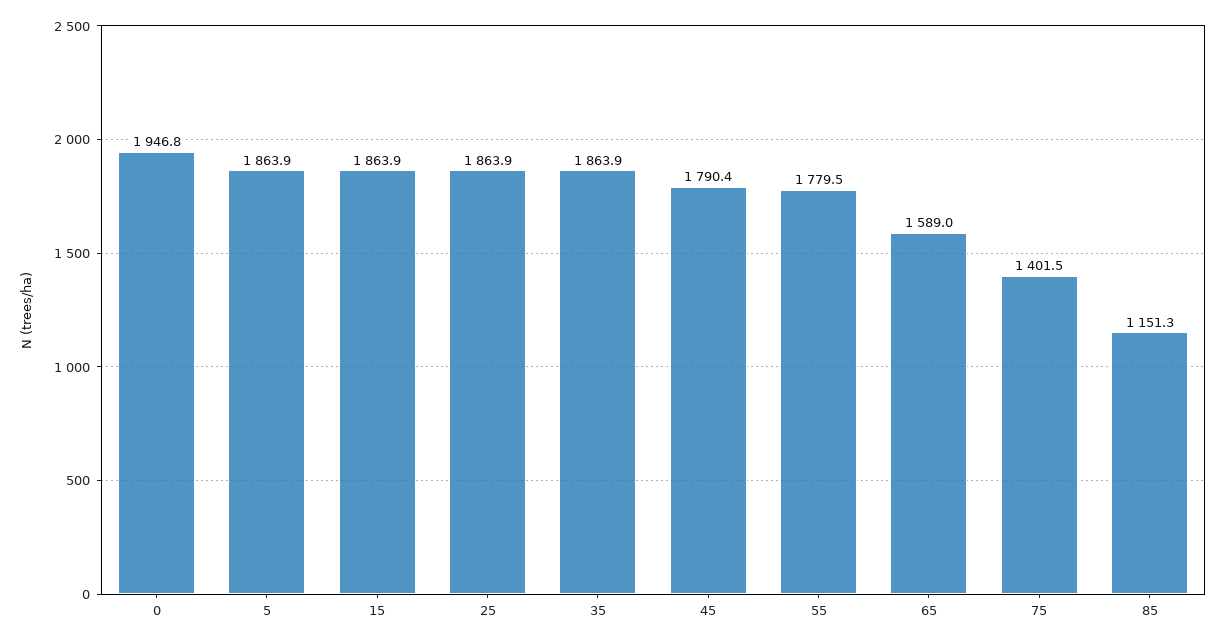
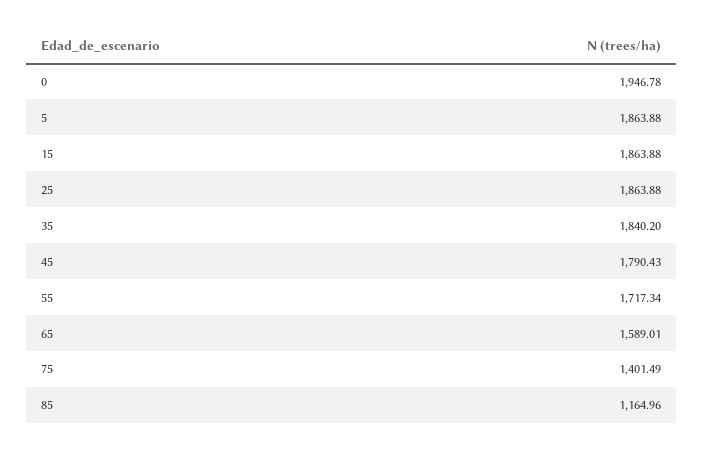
  {
    "0": 1946.78,
    "5": 1863.88,
    "15": 1863.88,
    "25": 1863.88,
-   "35": 1863.9,
+   "35": 1840.2,
    "45": 1790.43,
-   "55": 1779.5,
+   "55": 1717.34,
    "65": 1589.01,
    "75": 1401.49,
-   "85": 1151.3
+   "85": 1164.96
  }

